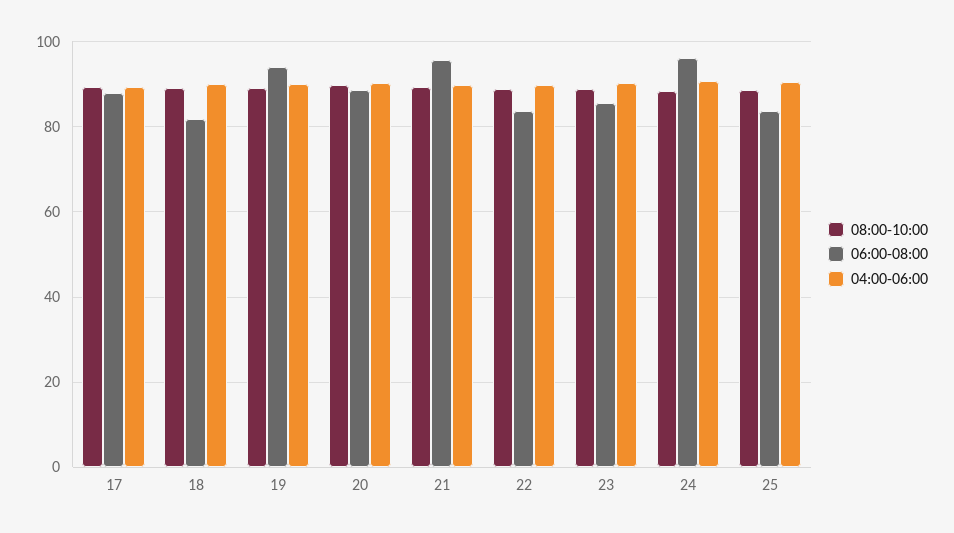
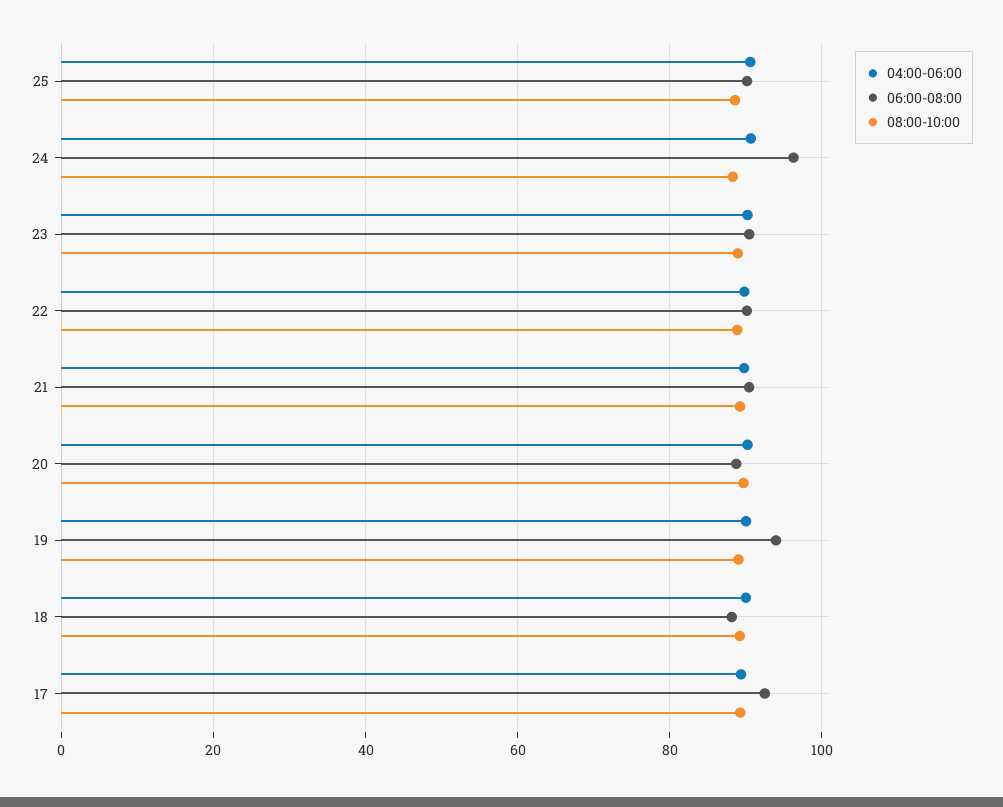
  {
    "08:00-10:00": {
      "17": 90,
      "18": 90,
      "19": 90,
      "20": 90,
      "21": 90,
      "22": 88,
      "23": 88,
      "24": 88,
      "25": 88
    },
    "06:00-08:00": {
-     "17": 88,
+     "17": 92,
-     "18": 82,
+     "18": 88,
      "19": 94,
      "20": 88,
-     "21": 96,
+     "21": 90,
-     "22": 84,
+     "22": 90,
-     "23": 86,
+     "23": 90,
      "24": 96,
-     "25": 84
+     "25": 90
    },
    "04:00-06:00": {
      "17": 90,
      "18": 90,
      "19": 90,
      "20": 90,
      "21": 90,
      "22": 90,
      "23": 90,
      "24": 90,
      "25": 90
    }
  }

